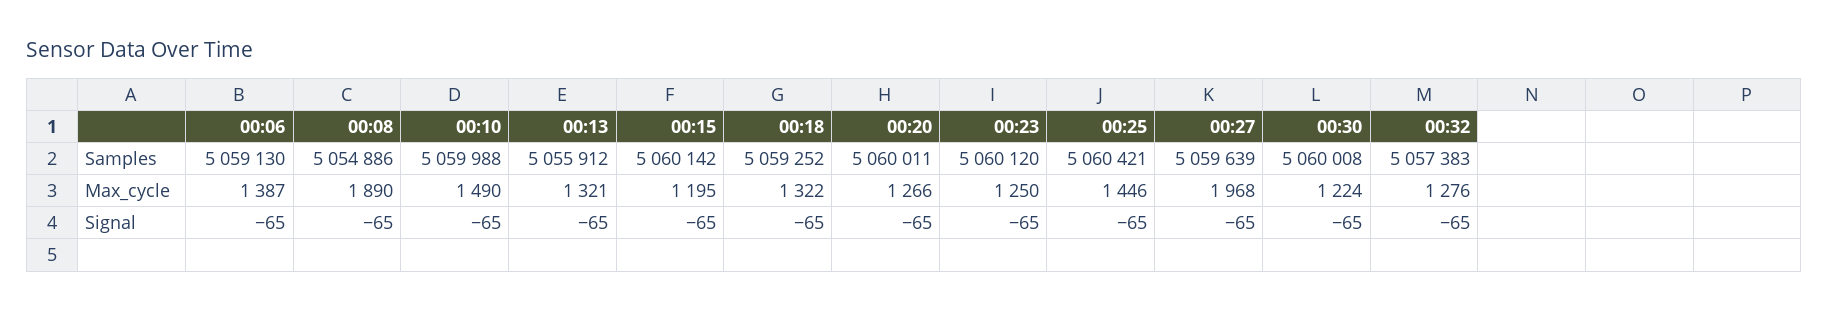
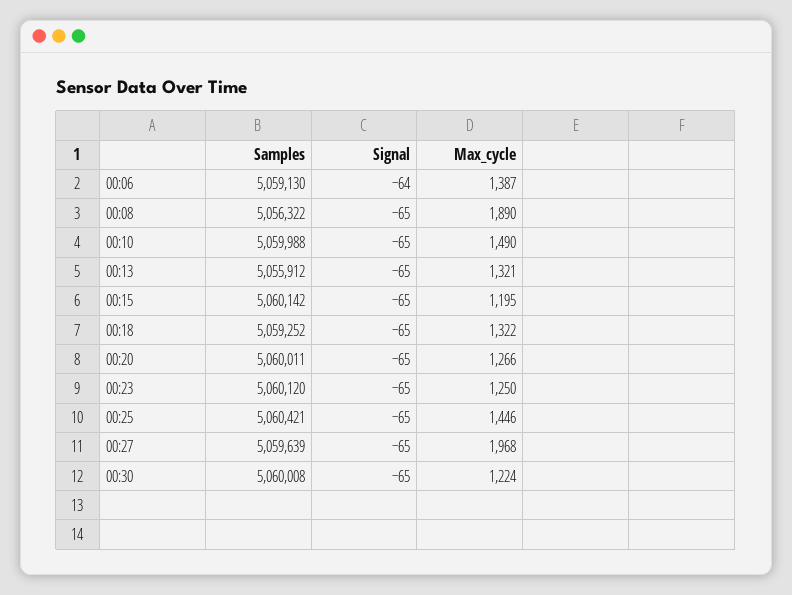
  {
    "00:06": {
      "Samples": 5059130,
      "Max_cycle": 1387,
-     "Signal": -65
+     "Signal": -64
    },
    "00:08": {
-     "Samples": 5054886,
+     "Samples": 5056322,
      "Max_cycle": 1890,
      "Signal": -65
    },
    "00:10": {
      "Samples": 5059988,
      "Max_cycle": 1490,
      "Signal": -65
    },
    "00:13": {
      "Samples": 5055912,
      "Max_cycle": 1321,
      "Signal": -65
    },
    "00:15": {
      "Samples": 5060142,
      "Max_cycle": 1195,
      "Signal": -65
    },
    "00:18": {
      "Samples": 5059252,
      "Max_cycle": 1322,
      "Signal": -65
    },
    "00:20": {
      "Samples": 5060011,
      "Max_cycle": 1266,
      "Signal": -65
    },
    "00:23": {
      "Samples": 5060120,
      "Max_cycle": 1250,
      "Signal": -65
    },
    "00:25": {
      "Samples": 5060421,
      "Max_cycle": 1446,
      "Signal": -65
    },
    "00:27": {
      "Samples": 5059639,
      "Max_cycle": 1968,
      "Signal": -65
    },
    "00:30": {
      "Samples": 5060008,
      "Max_cycle": 1224,
      "Signal": -65
-   },
+   }
-   "00:32": {
-     "Samples": 5057383,
-     "Max_cycle": 1276,
-     "Signal": -65
-   }
  }

